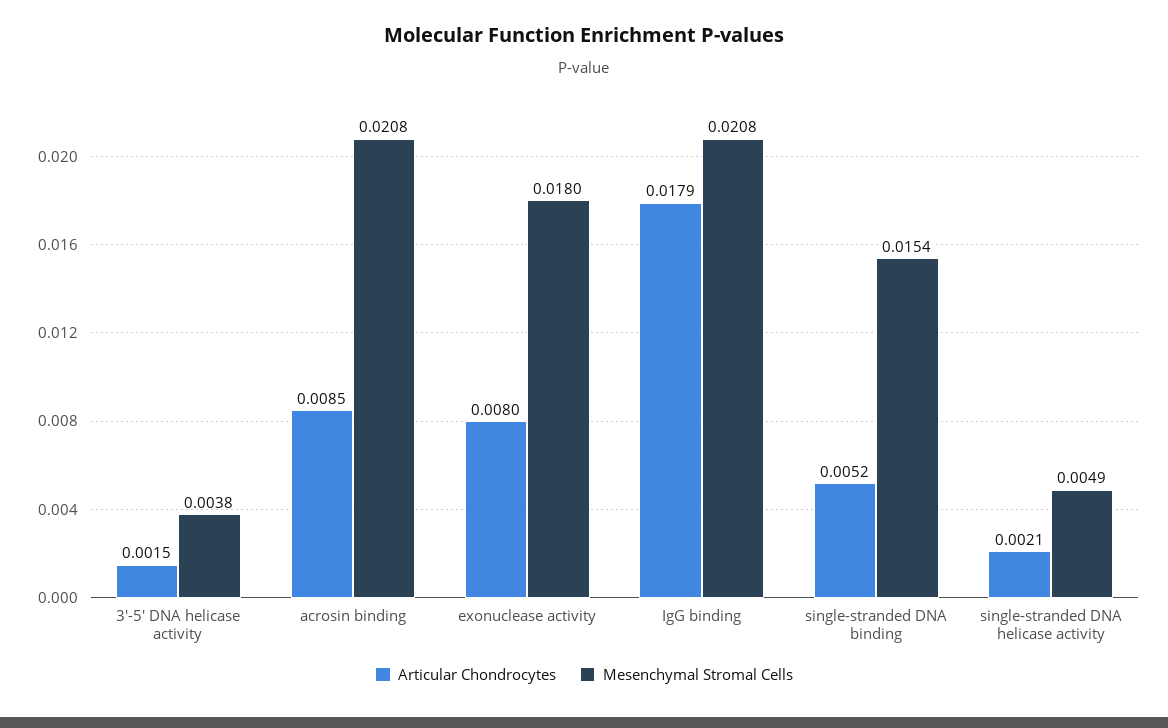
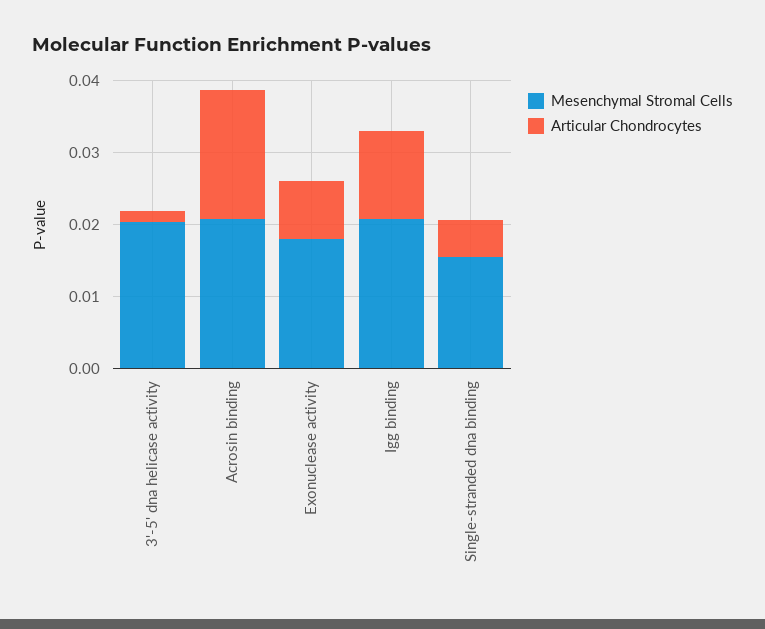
  {
    "Articular Chondrocytes": {
      "3'-5' DNA helicase activity": 0.0015,
-     "acrosin binding": 0.0085,
+     "acrosin binding": 0.018,
      "exonuclease activity": 0.008,
-     "IgG binding": 0.0179,
+     "IgG binding": 0.012,
-     "single-stranded DNA binding": 0.0052,
+     "single-stranded DNA binding": 0.0052
-     "single-stranded DNA helicase activity": 0.0021
    },
    "Mesenchymal Stromal Cells": {
-     "3'-5' DNA helicase activity": 0.0038,
+     "3'-5' DNA helicase activity": 0.02,
      "acrosin binding": 0.0208,
      "exonuclease activity": 0.018,
      "IgG binding": 0.0208,
-     "single-stranded DNA binding": 0.0154,
+     "single-stranded DNA binding": 0.0154
-     "single-stranded DNA helicase activity": 0.0049
    }
  }

